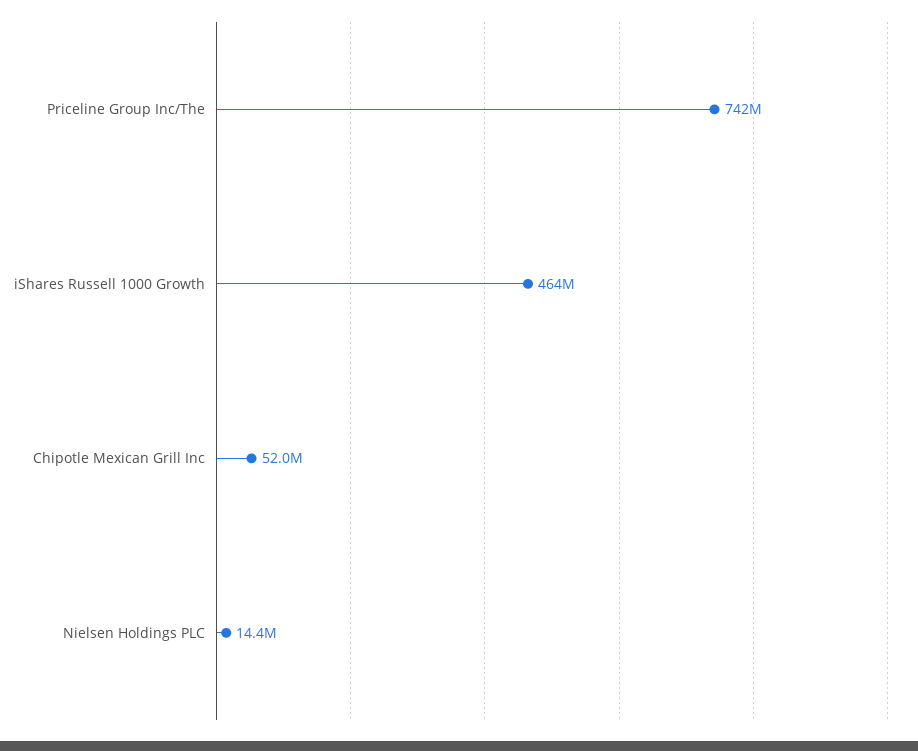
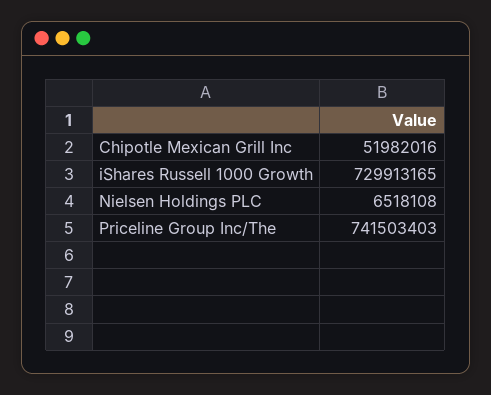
  {
    "Priceline Group Inc/The": 741503403,
-   "iShares Russell 1000 Growth": 464000000,
+   "iShares Russell 1000 Growth": 729913165,
    "Chipotle Mexican Grill Inc": 51982016,
-   "Nielsen Holdings PLC": 14400000
+   "Nielsen Holdings PLC": 6518108
  }

